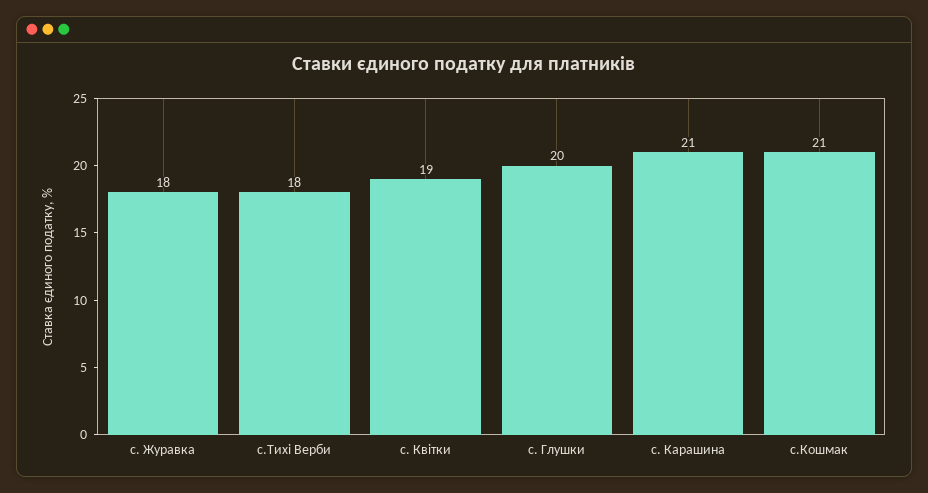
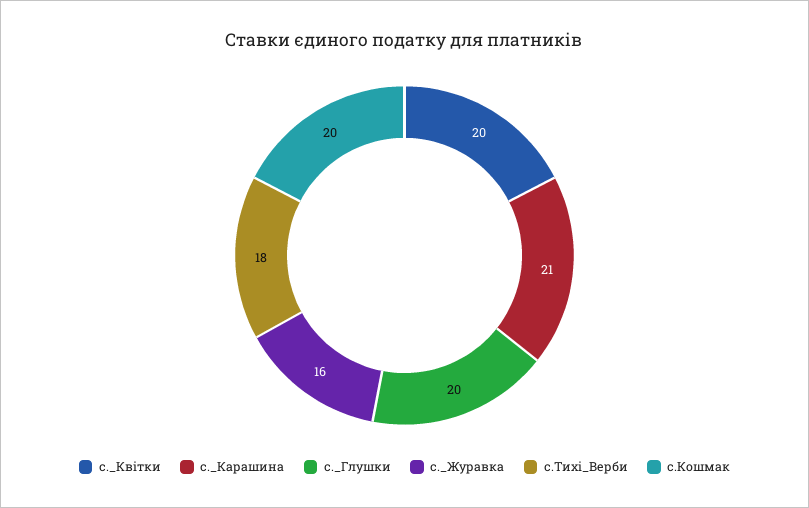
  {
-   "с. Журавка": 18,
+   "с. Журавка": 16,
    "с.Тихі Верби": 18,
-   "с. Квітки": 19,
+   "с. Квітки": 20,
    "с. Глушки": 20,
    "с. Карашина": 21,
-   "с.Кошмак": 21
+   "с.Кошмак": 20
  }

